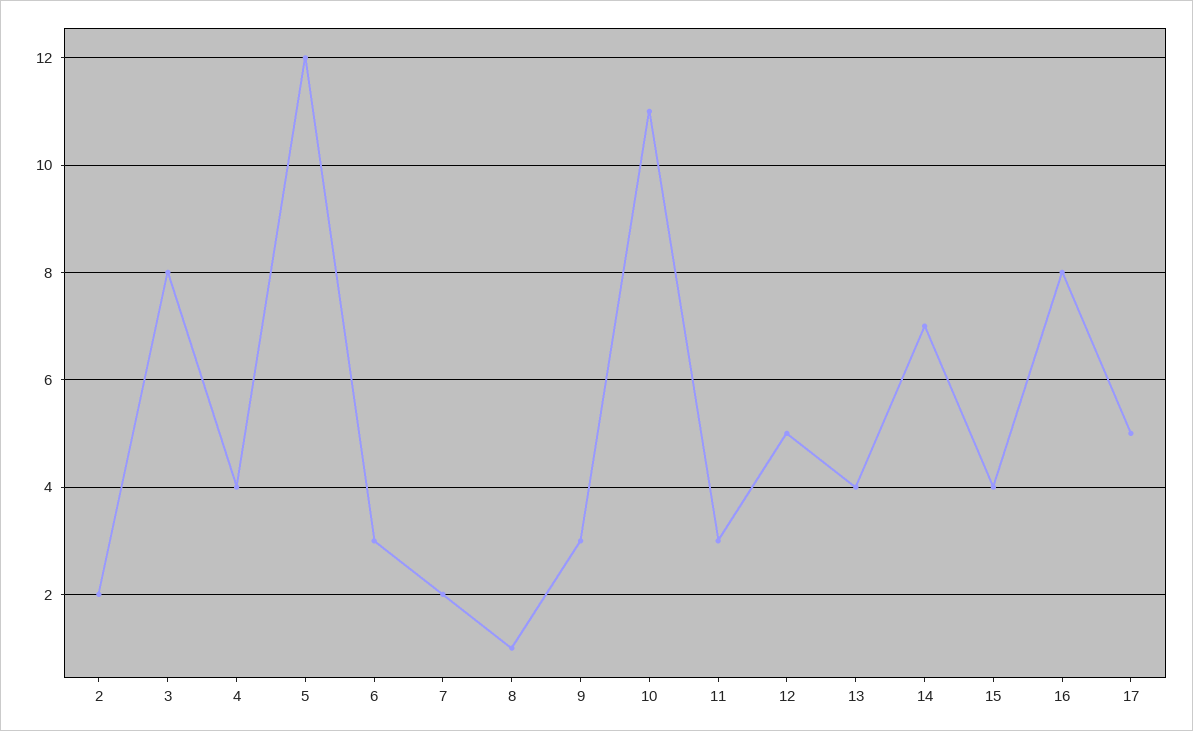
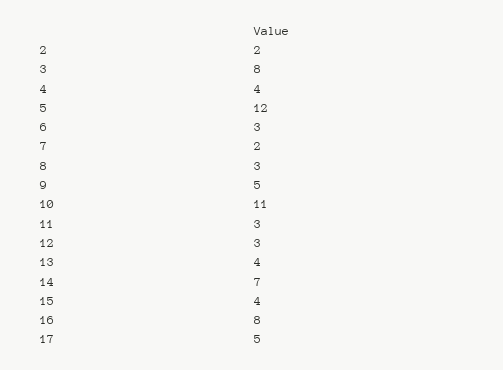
  {
    "2": 2,
    "3": 8,
    "4": 4,
    "5": 12,
    "6": 3,
    "7": 2,
-   "8": 1,
+   "8": 3,
-   "9": 3,
+   "9": 5,
    "10": 11,
    "11": 3,
-   "12": 5,
+   "12": 3,
    "13": 4,
    "14": 7,
    "15": 4,
    "16": 8,
    "17": 5
  }

